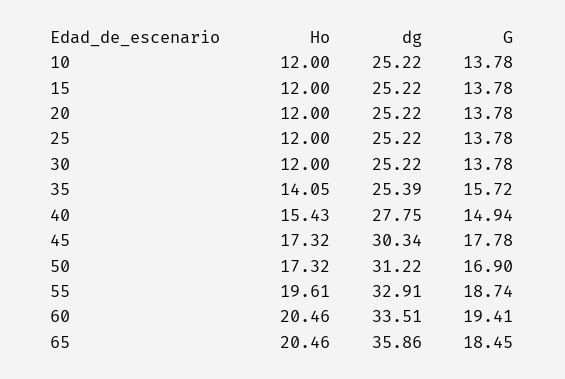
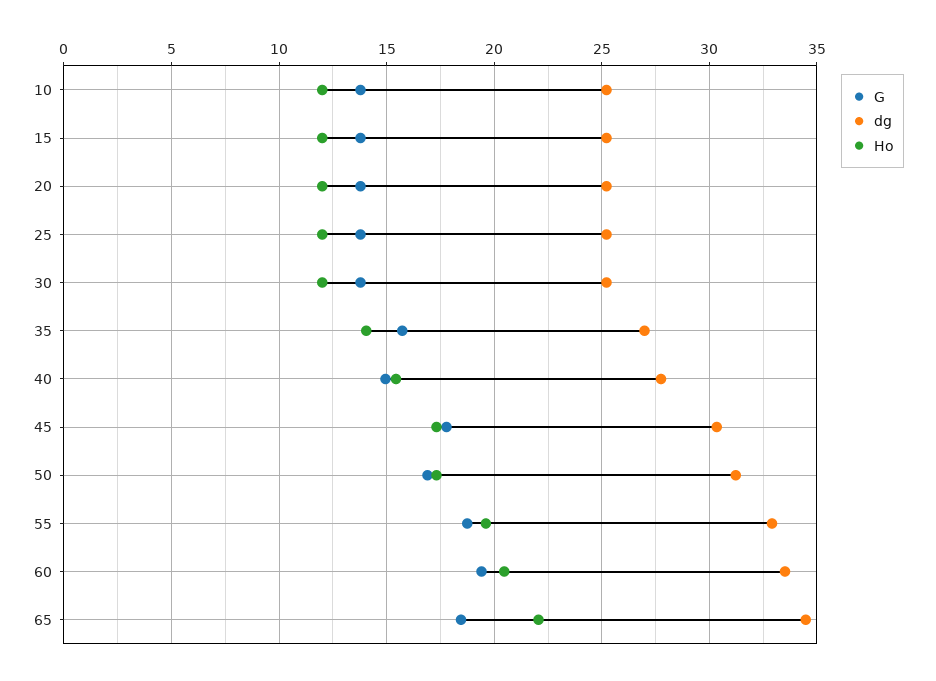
  {
    "Ho": {
      "10": 12,
      "15": 12,
      "20": 12,
      "25": 12,
      "30": 12,
      "35": 14.05,
      "40": 15.43,
      "45": 17.32,
      "50": 17.32,
      "55": 19.61,
      "60": 20.46,
-     "65": 20.46
+     "65": 22
    },
    "dg": {
      "10": 25.22,
      "15": 25.22,
      "20": 25.22,
      "25": 25.22,
      "30": 25.22,
-     "35": 25.39,
+     "35": 27,
      "40": 27.75,
      "45": 30.34,
      "50": 31.22,
      "55": 32.91,
      "60": 33.51,
-     "65": 35.86
+     "65": 34.5
    },
    "G": {
      "10": 13.78,
      "15": 13.78,
      "20": 13.78,
      "25": 13.78,
      "30": 13.78,
      "35": 15.72,
      "40": 14.94,
      "45": 17.78,
      "50": 16.9,
      "55": 18.74,
      "60": 19.41,
      "65": 18.45
    }
  }

